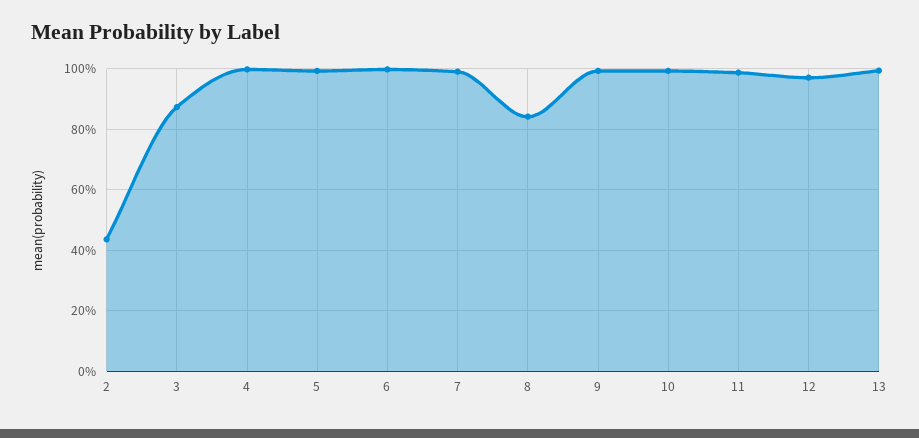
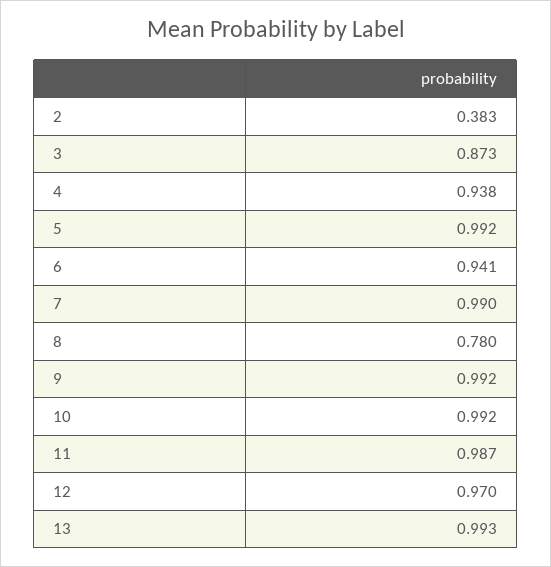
  {
-   "2": 0.44,
+   "2": 0.383,
    "3": 0.873,
-   "4": 1,
+   "4": 0.938,
    "5": 0.992,
-   "6": 1,
+   "6": 0.941,
    "7": 0.99,
-   "8": 0.84,
+   "8": 0.78,
    "9": 0.992,
    "10": 0.992,
    "11": 0.987,
    "12": 0.97,
    "13": 0.993
  }

